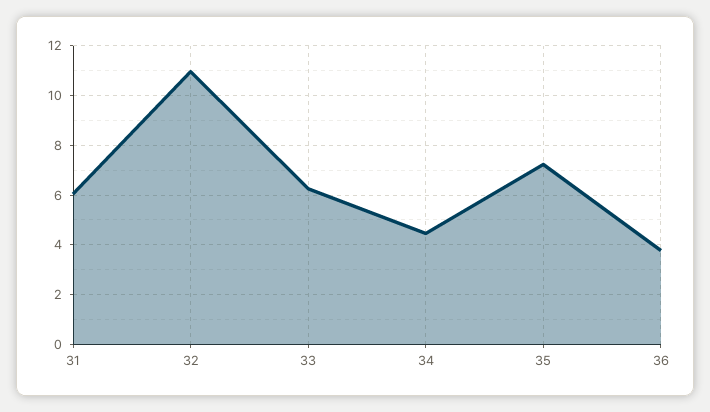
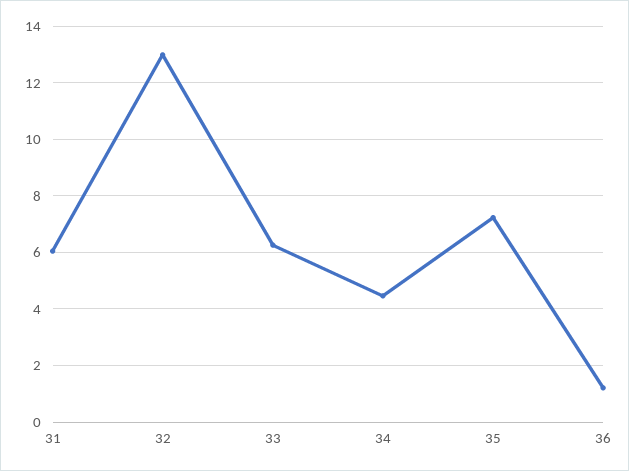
  {
    "31": 6,
-   "32": 11,
+   "32": 13,
    "33": 6.25,
    "34": 4.5,
    "35": 7.25,
-   "36": 3.75
+   "36": 1.25
  }

